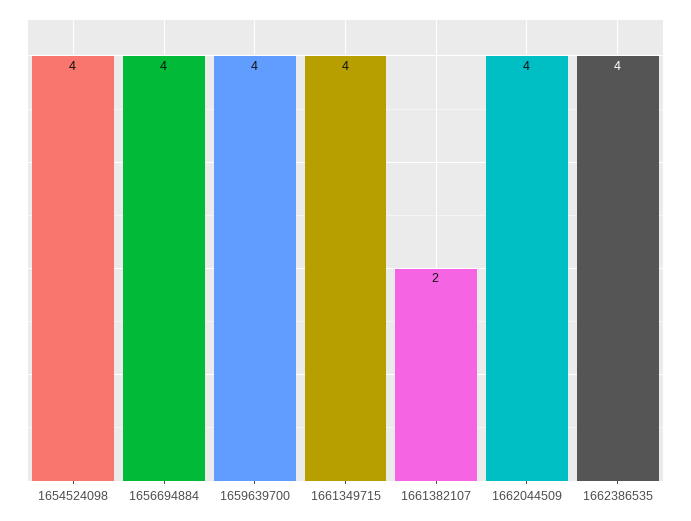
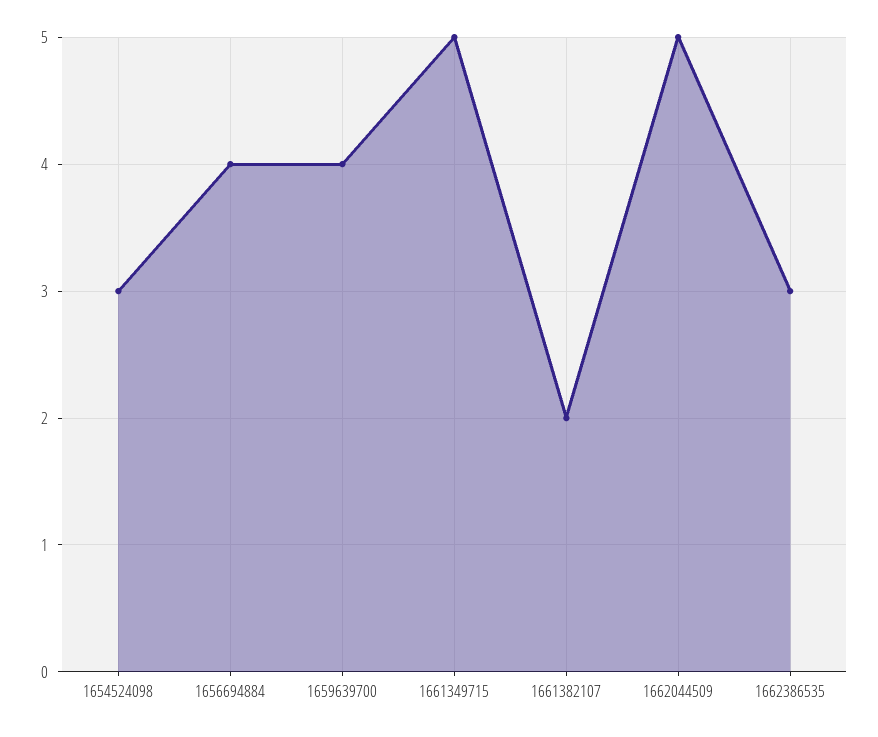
  {
-   "1654524098": 4,
+   "1654524098": 3,
    "1656694884": 4,
    "1659639700": 4,
-   "1661349715": 4,
+   "1661349715": 5,
    "1661382107": 2,
-   "1662044509": 4,
+   "1662044509": 5,
-   "1662386535": 4
+   "1662386535": 3
  }

